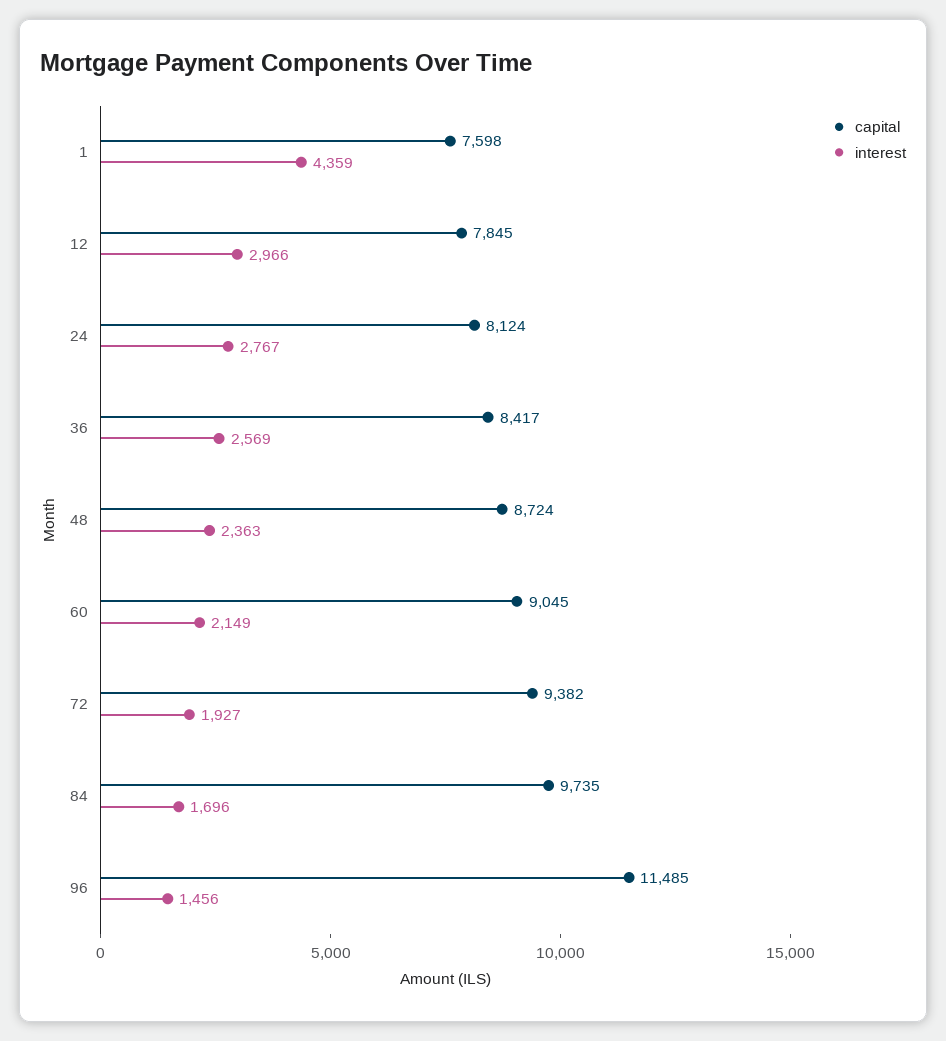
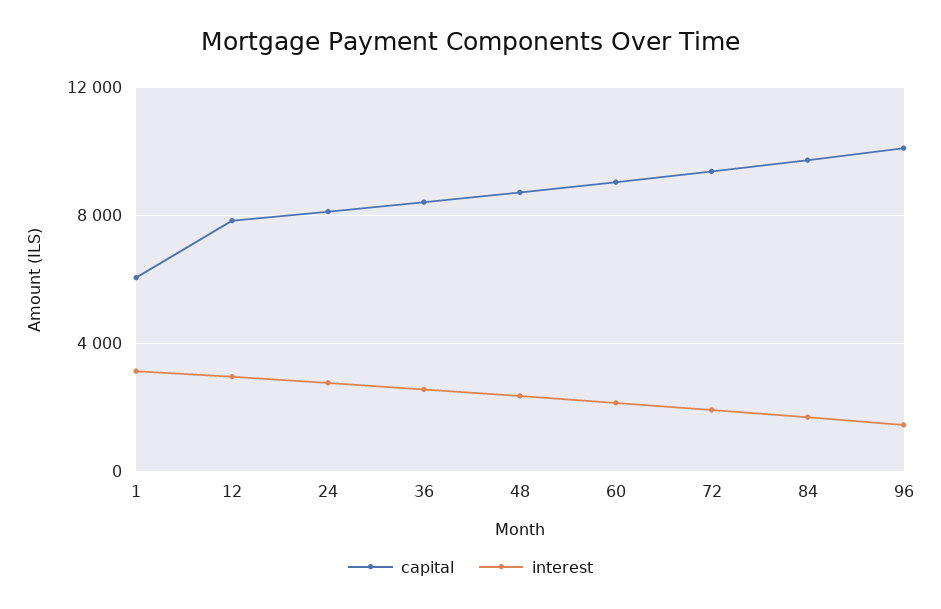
  {
    "capital": {
-     "1": 7598,
+     "1": 6000,
      "12": 7845,
      "24": 8124,
      "36": 8417,
      "48": 8724,
      "60": 9045,
      "72": 9382,
      "84": 9735,
-     "96": 11485
+     "96": 10000
    },
    "interest": {
-     "1": 4359,
+     "1": 3000,
      "12": 2966,
      "24": 2767,
      "36": 2569,
      "48": 2363,
      "60": 2149,
      "72": 1927,
      "84": 1696,
      "96": 1456
    }
  }

